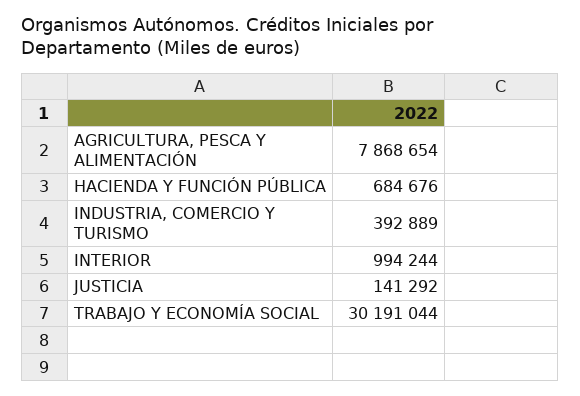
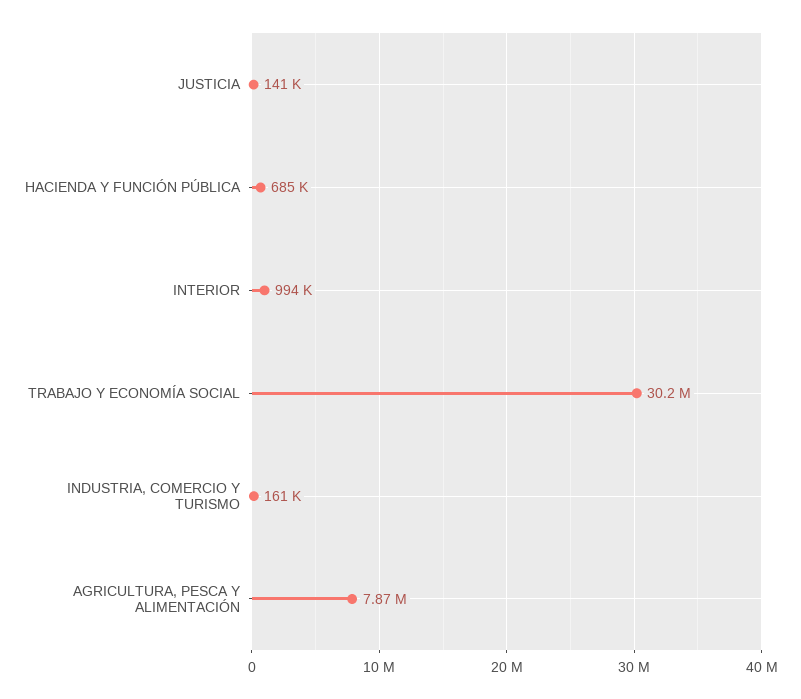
  {
    "AGRICULTURA, PESCA Y ALIMENTACIÓN": 7868654,
    "HACIENDA Y FUNCIÓN PÚBLICA": 684676,
-   "INDUSTRIA, COMERCIO Y TURISMO": 392889,
+   "INDUSTRIA, COMERCIO Y TURISMO": 161000,
    "INTERIOR": 994244,
    "JUSTICIA": 141292,
    "TRABAJO Y ECONOMÍA SOCIAL": 30191044
  }

